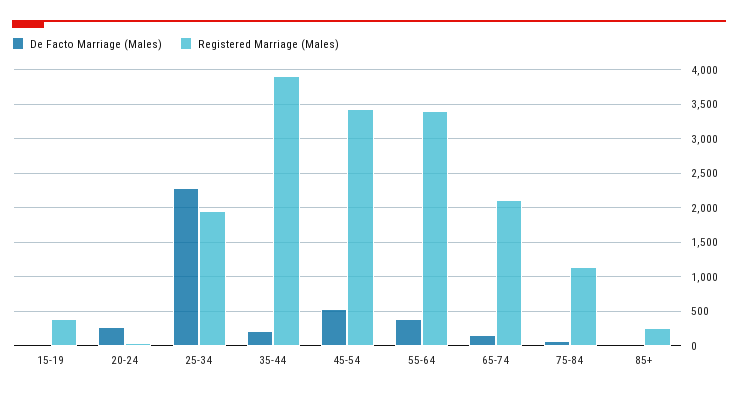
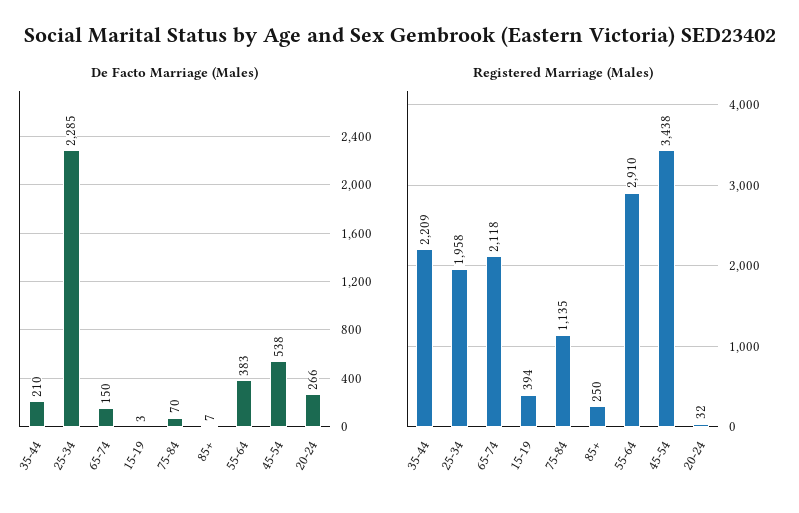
  {
    "De Facto Marriage (Males)": {
      "15-19": 3,
      "20-24": 266,
      "25-34": 2285,
      "35-44": 210,
      "45-54": 538,
      "55-64": 383,
      "65-74": 150,
      "75-84": 70,
      "85+": 7
    },
    "Registered Marriage (Males)": {
      "15-19": 394,
      "20-24": 32,
      "25-34": 1958,
-     "35-44": 3900,
+     "35-44": 2209,
      "45-54": 3438,
-     "55-64": 3400,
+     "55-64": 2910,
      "65-74": 2118,
      "75-84": 1135,
      "85+": 250
    }
  }

